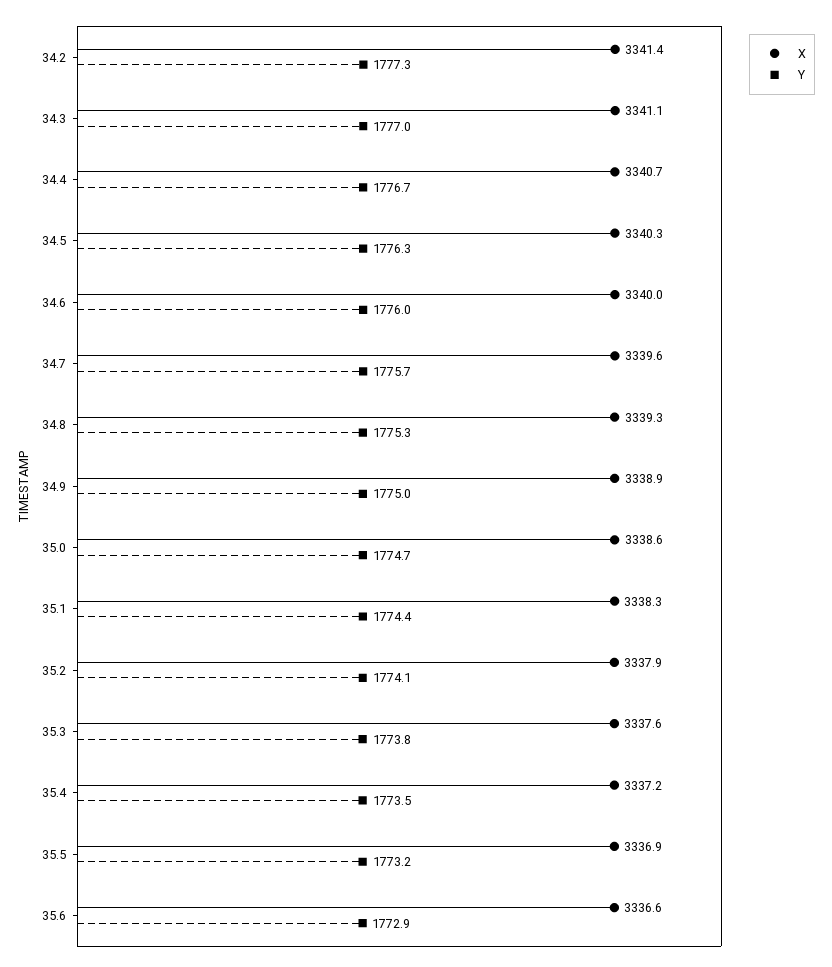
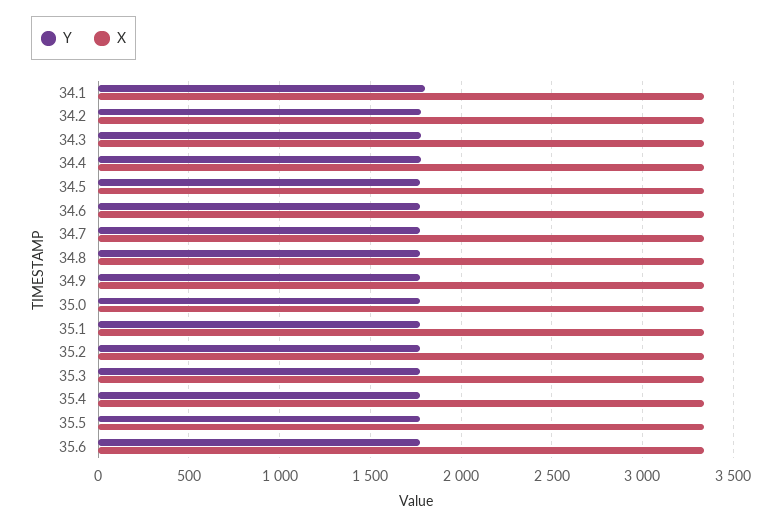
  {
    "X": {
      "34.2": 3341.4,
      "34.3": 3341.1,
      "34.4": 3340.7,
      "34.5": 3340.3,
      "34.6": 3340,
      "34.7": 3339.6,
      "34.8": 3339.3,
      "34.9": 3338.9,
      "35.0": 3338.6,
      "35.1": 3338.3,
      "35.2": 3337.9,
      "35.3": 3337.6,
      "35.4": 3337.2,
      "35.5": 3336.9,
-     "35.6": 3336.6
+     "35.6": 3336.6,
+     "34.1": 3350
    },
    "Y": {
      "34.2": 1777.3,
      "34.3": 1777,
      "34.4": 1776.7,
      "34.5": 1776.3,
      "34.6": 1776,
      "34.7": 1775.7,
      "34.8": 1775.3,
      "34.9": 1775,
      "35.0": 1774.7,
      "35.1": 1774.4,
      "35.2": 1774.1,
      "35.3": 1773.8,
      "35.4": 1773.5,
      "35.5": 1773.2,
-     "35.6": 1772.9
+     "35.6": 1772.9,
+     "34.1": 1800
    }
  }

